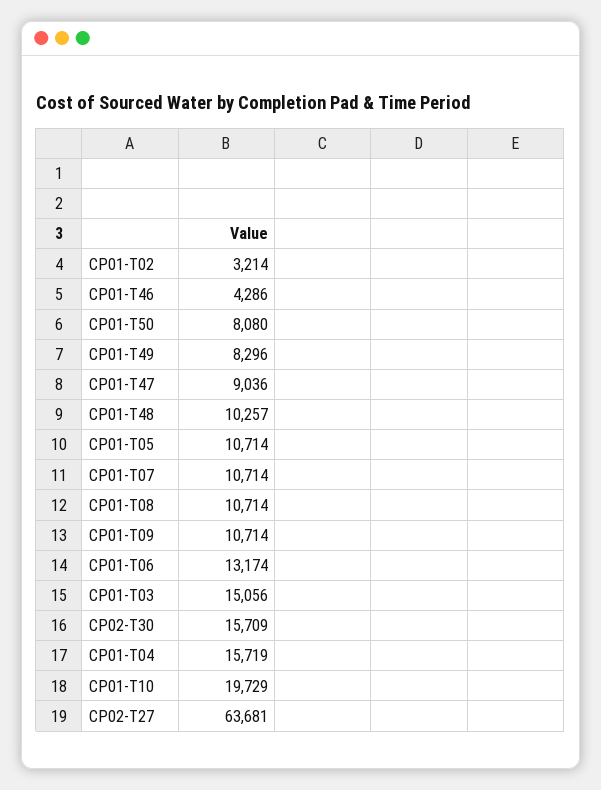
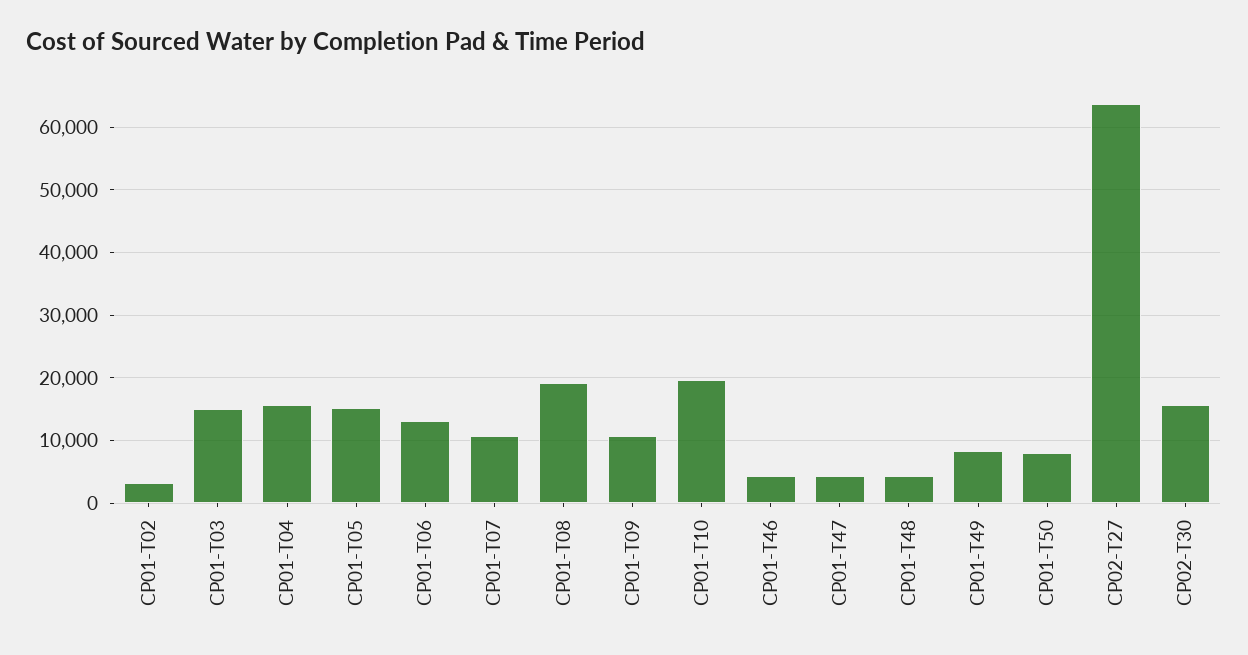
  {
    "CP01-T02": 3214,
    "CP01-T46": 4286,
    "CP01-T50": 8080,
    "CP01-T49": 8296,
-   "CP01-T47": 9036,
+   "CP01-T47": 4000,
-   "CP01-T48": 10257,
+   "CP01-T48": 4000,
-   "CP01-T05": 10714,
+   "CP01-T05": 15000,
    "CP01-T07": 10714,
-   "CP01-T08": 10714,
+   "CP01-T08": 19000,
    "CP01-T09": 10714,
    "CP01-T06": 13174,
    "CP01-T03": 15056,
    "CP02-T30": 15709,
    "CP01-T04": 15719,
    "CP01-T10": 19729,
    "CP02-T27": 63681
  }

